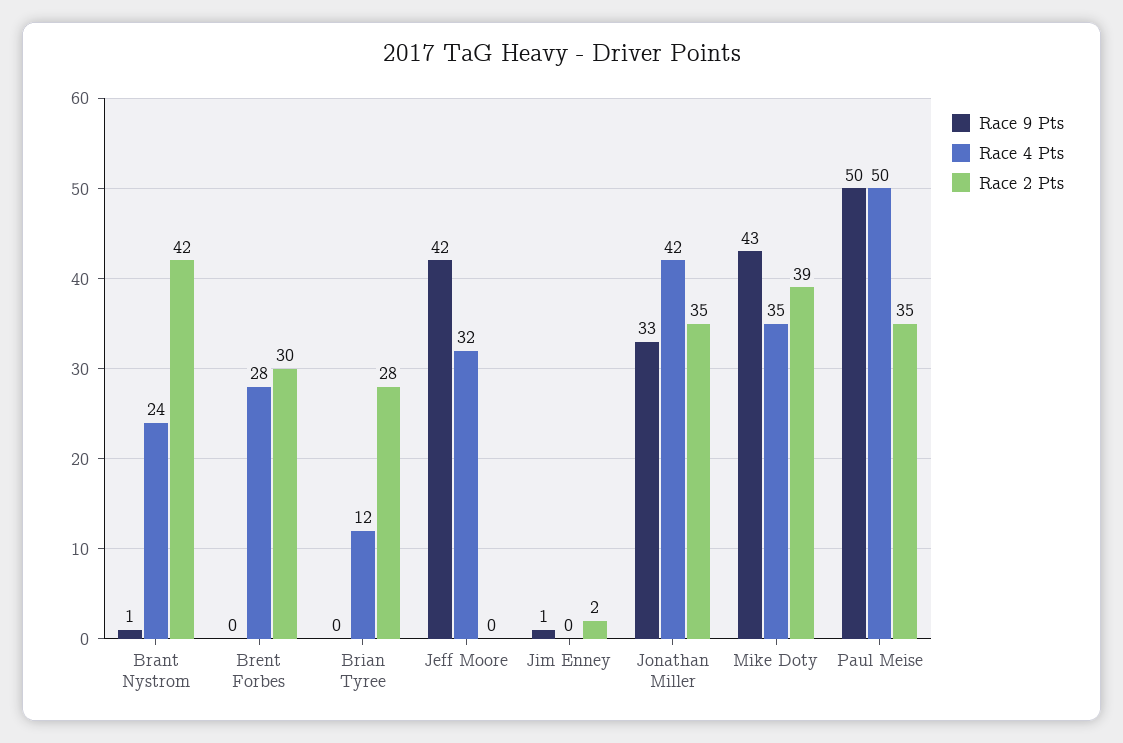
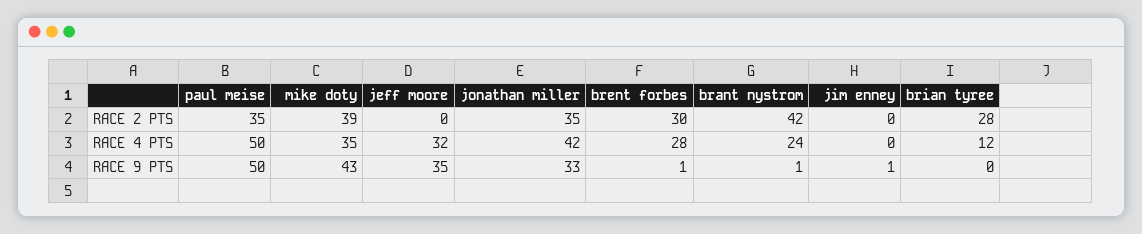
  {
    "Race 9 Pts": {
      "Brant Nystrom": 1,
-     "Brent Forbes": 0,
+     "Brent Forbes": 1,
      "Brian Tyree": 0,
-     "Jeff Moore": 42,
+     "Jeff Moore": 35,
      "Jim Enney": 1,
      "Jonathan Miller": 33,
      "Mike Doty": 43,
      "Paul Meise": 50
    },
    "Race 4 Pts": {
      "Brant Nystrom": 24,
      "Brent Forbes": 28,
      "Brian Tyree": 12,
      "Jeff Moore": 32,
      "Jim Enney": 0,
      "Jonathan Miller": 42,
      "Mike Doty": 35,
      "Paul Meise": 50
    },
    "Race 2 Pts": {
      "Brant Nystrom": 42,
      "Brent Forbes": 30,
      "Brian Tyree": 28,
      "Jeff Moore": 0,
-     "Jim Enney": 2,
+     "Jim Enney": 0,
      "Jonathan Miller": 35,
      "Mike Doty": 39,
      "Paul Meise": 35
    }
  }

